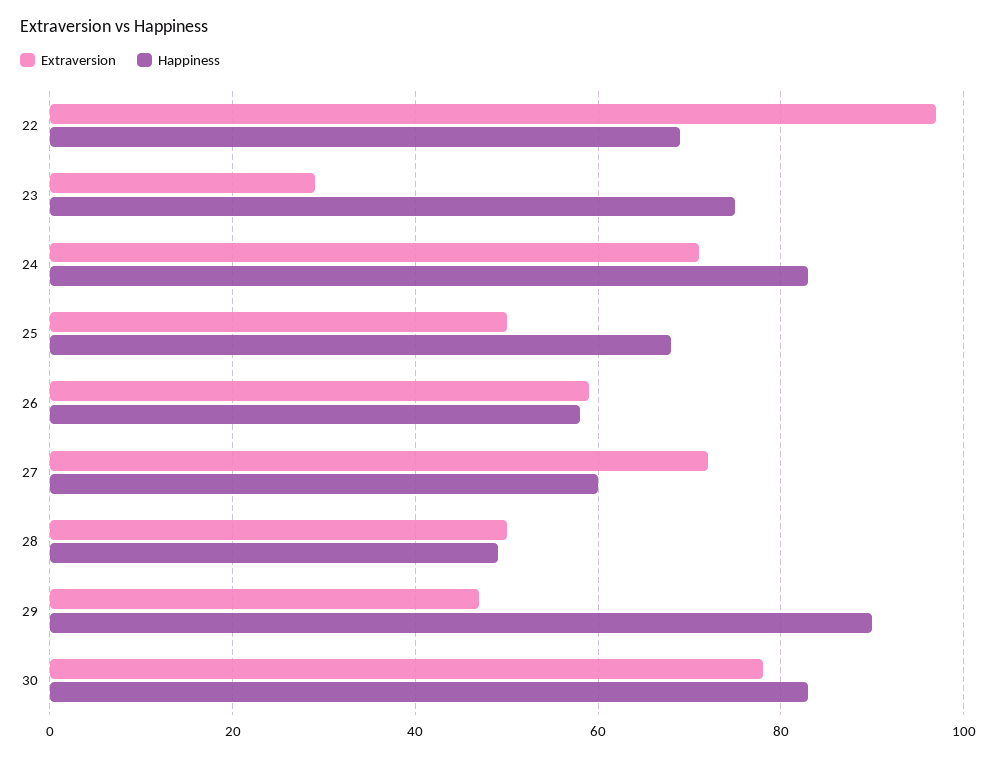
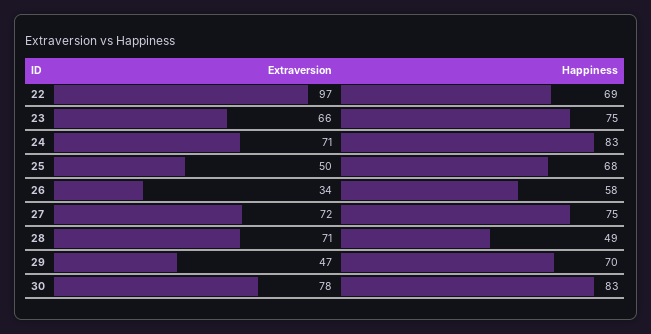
  {
    "Extraversion": {
      "22": 97,
-     "23": 30,
+     "23": 66,
      "24": 71,
      "25": 50,
-     "26": 60,
+     "26": 34,
      "27": 72,
-     "28": 50,
+     "28": 71,
      "29": 47,
      "30": 78
    },
    "Happiness": {
      "22": 69,
      "23": 75,
      "24": 83,
      "25": 68,
      "26": 58,
-     "27": 60,
+     "27": 75,
      "28": 49,
-     "29": 90,
+     "29": 70,
      "30": 83
    }
  }

